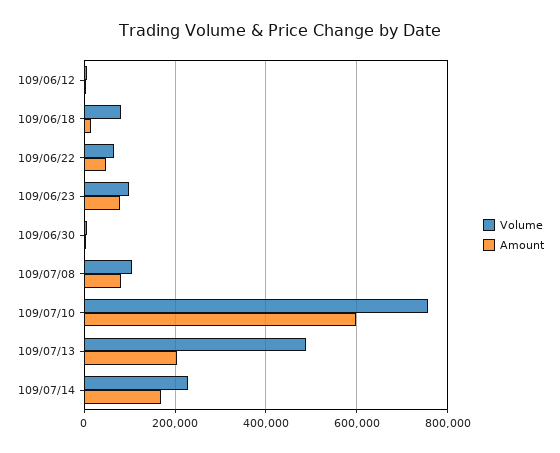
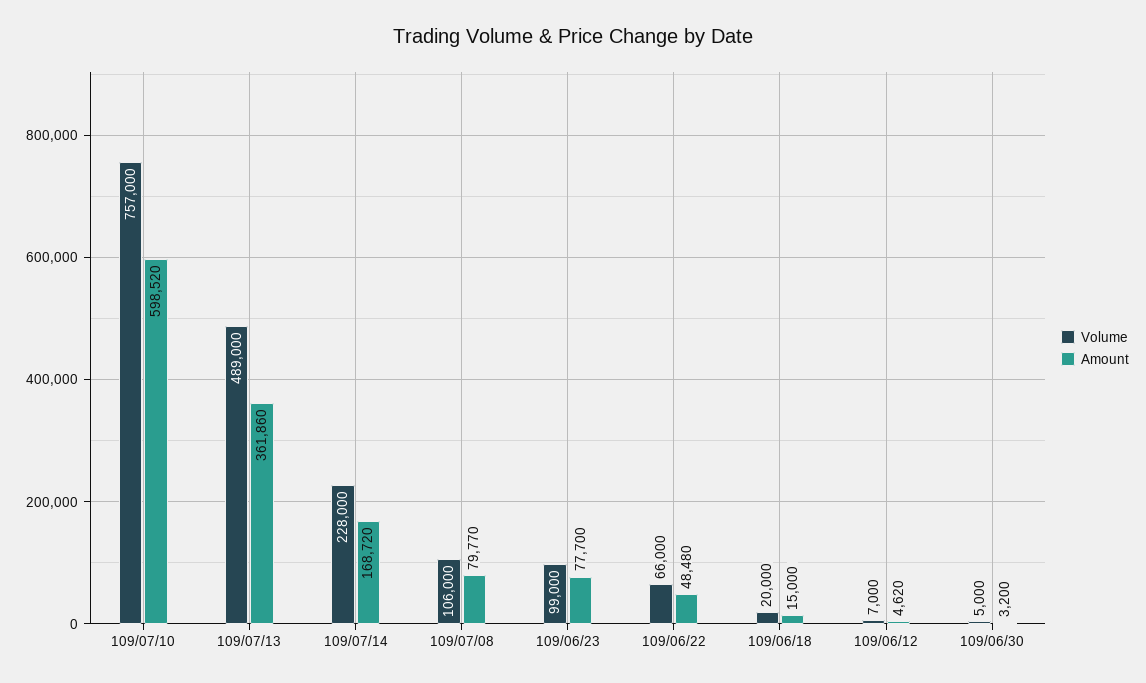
  {
    "Volume": {
      "109/06/12": 7000,
-     "109/06/18": 80000,
+     "109/06/18": 20000,
      "109/06/22": 66000,
      "109/06/23": 99000,
      "109/06/30": 5000,
      "109/07/08": 106000,
      "109/07/10": 757000,
      "109/07/13": 489000,
      "109/07/14": 228000
    },
    "Amount": {
      "109/06/12": 4620,
      "109/06/18": 15000,
      "109/06/22": 48480,
      "109/06/23": 77700,
      "109/06/30": 3200,
      "109/07/08": 79770,
      "109/07/10": 598520,
-     "109/07/13": 200000,
+     "109/07/13": 361860,
      "109/07/14": 168720
    }
  }

